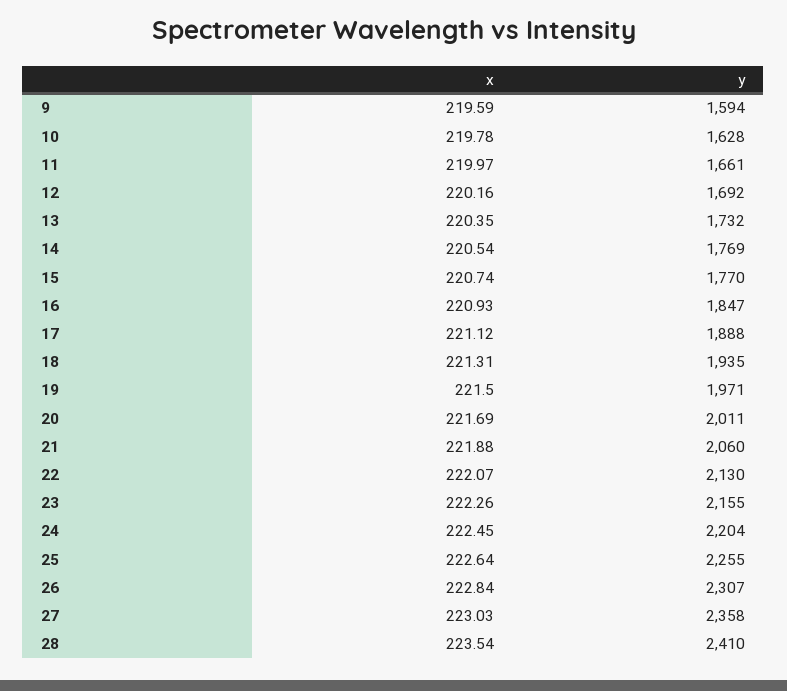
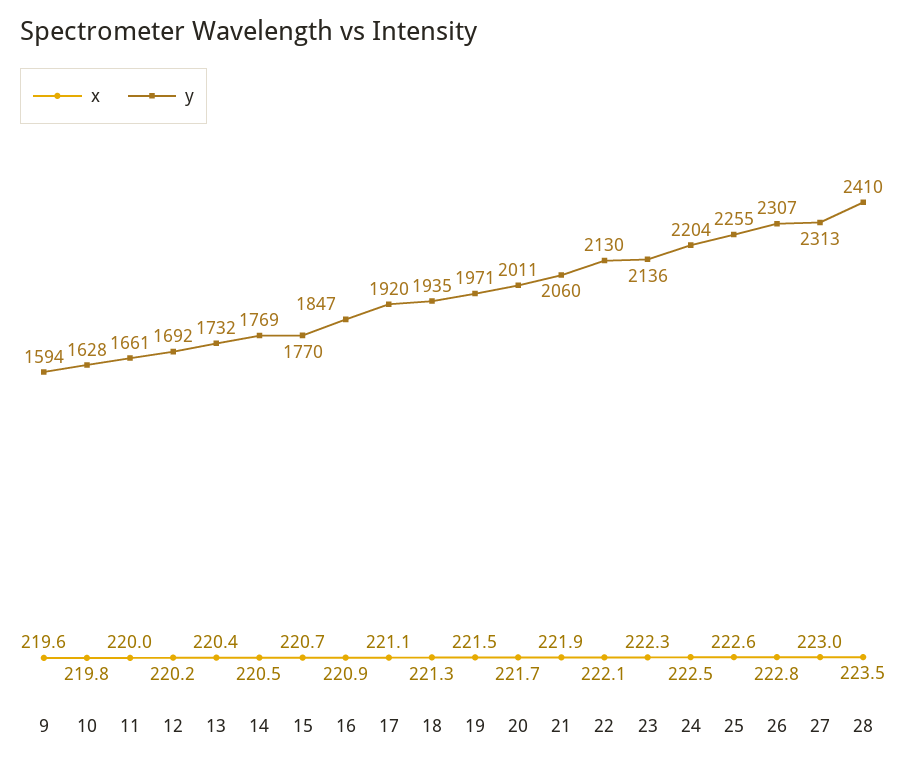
  {
    "x": {
      "9": 219.59,
      "10": 219.78,
      "11": 219.97,
      "12": 220.16,
      "13": 220.35,
      "14": 220.54,
      "15": 220.74,
      "16": 220.93,
      "17": 221.12,
      "18": 221.31,
      "19": 221.5,
      "20": 221.69,
      "21": 221.88,
      "22": 222.07,
      "23": 222.26,
      "24": 222.45,
      "25": 222.64,
      "26": 222.84,
      "27": 223.03,
      "28": 223.54
    },
    "y": {
      "9": 1594,
      "10": 1628,
      "11": 1661,
      "12": 1692,
      "13": 1732,
      "14": 1769,
      "15": 1770,
      "16": 1847,
-     "17": 1888,
+     "17": 1920,
      "18": 1935,
      "19": 1971,
      "20": 2011,
      "21": 2060,
      "22": 2130,
-     "23": 2155,
+     "23": 2136,
      "24": 2204,
      "25": 2255,
      "26": 2307,
-     "27": 2358,
+     "27": 2313,
      "28": 2410
    }
  }

